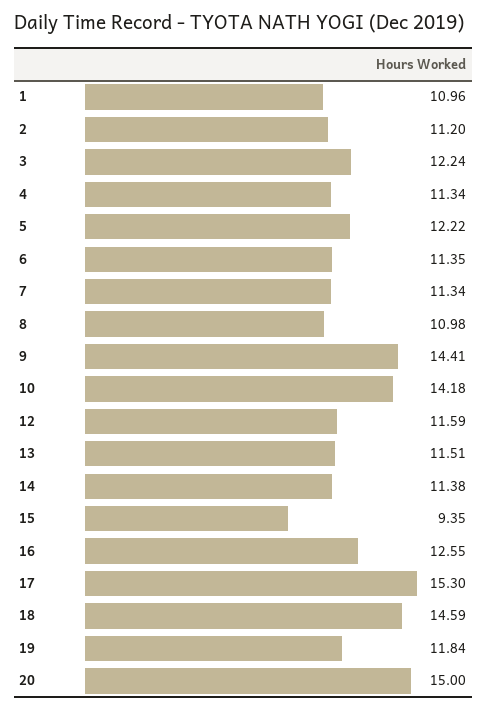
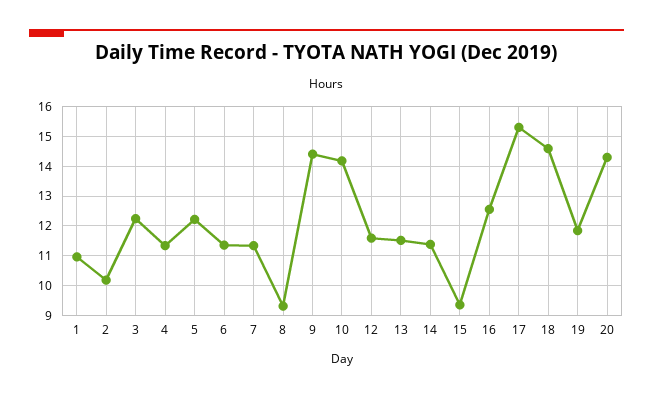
  {
    "1": 10.96,
-   "2": 11.2,
+   "2": 10.25,
    "3": 12.24,
    "4": 11.34,
    "5": 12.22,
    "6": 11.35,
    "7": 11.34,
-   "8": 10.98,
+   "8": 9.25,
    "9": 14.41,
    "10": 14.18,
    "12": 11.59,
    "13": 11.51,
    "14": 11.38,
    "15": 9.35,
    "16": 12.55,
    "17": 15.3,
    "18": 14.59,
    "19": 11.84,
-   "20": 15
+   "20": 14.25
  }

